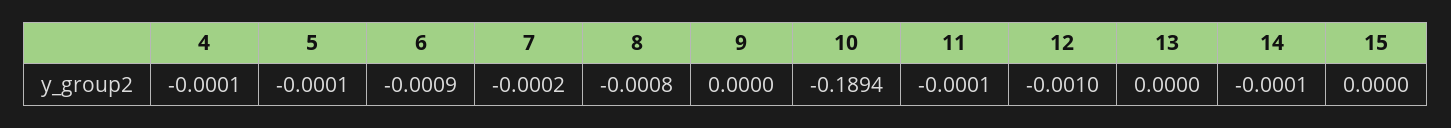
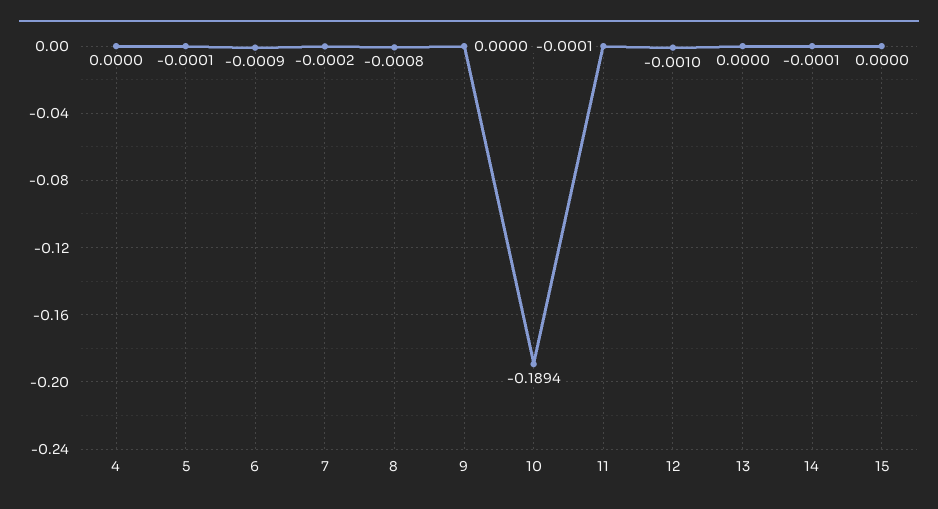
  {
-   "4": -0.0001,
+   "4": 0,
    "5": -0.0001,
    "6": -0.0009,
    "7": -0.0002,
    "8": -0.0008,
    "9": 0,
    "10": -0.1894,
    "11": -0.0001,
    "12": -0.001,
    "13": 0,
    "14": -0.0001,
    "15": 0
  }

